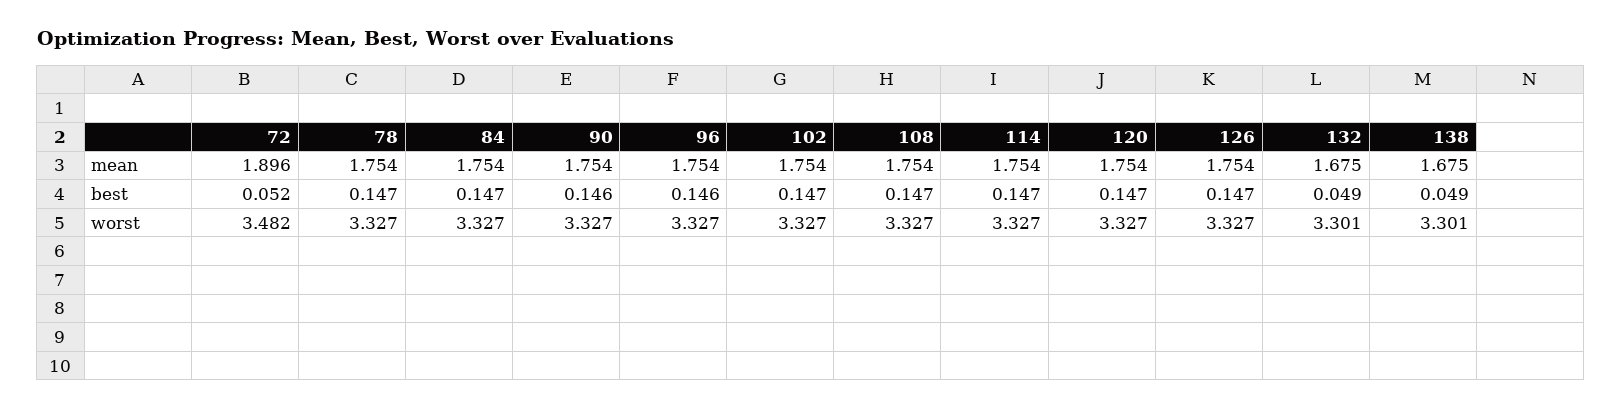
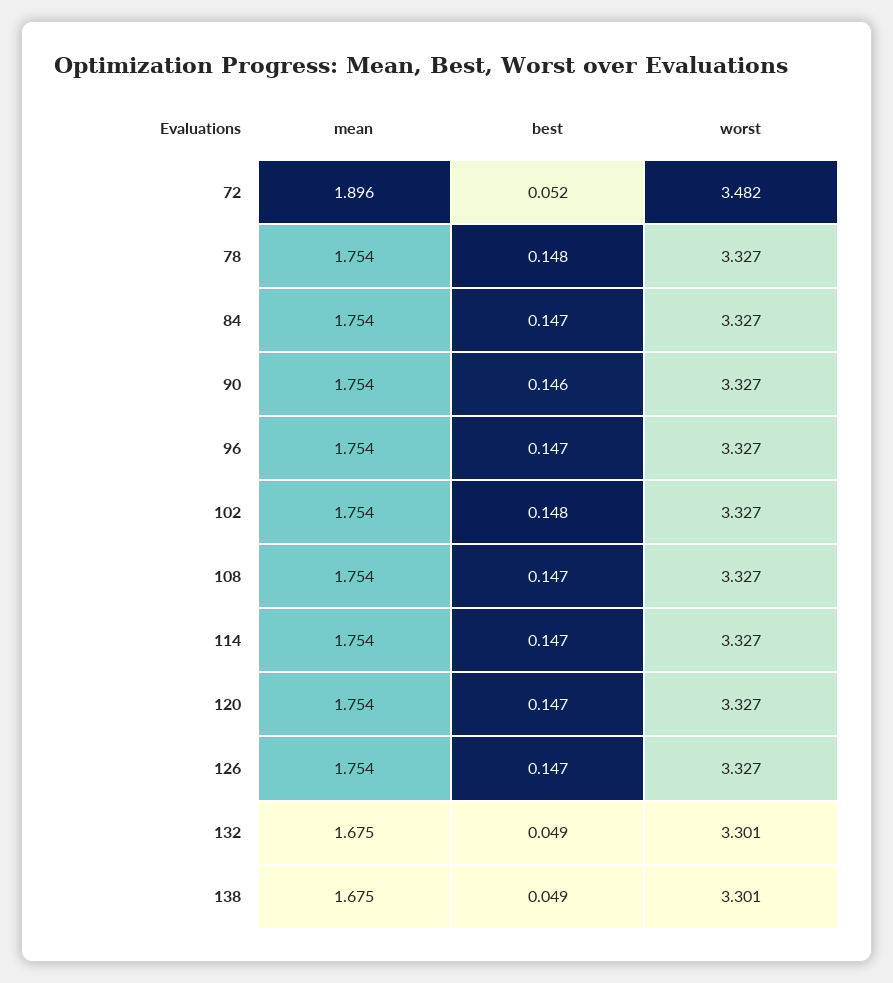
  {
    "72": {
      "mean": 1.896,
      "best": 0.052,
      "worst": 3.482
    },
    "78": {
      "mean": 1.754,
-     "best": 0.147,
+     "best": 0.148,
      "worst": 3.327
    },
    "84": {
      "mean": 1.754,
      "best": 0.147,
      "worst": 3.327
    },
    "90": {
      "mean": 1.754,
      "best": 0.146,
      "worst": 3.327
    },
    "96": {
      "mean": 1.754,
-     "best": 0.146,
+     "best": 0.147,
      "worst": 3.327
    },
    "102": {
      "mean": 1.754,
-     "best": 0.147,
+     "best": 0.148,
      "worst": 3.327
    },
    "108": {
      "mean": 1.754,
      "best": 0.147,
      "worst": 3.327
    },
    "114": {
      "mean": 1.754,
      "best": 0.147,
      "worst": 3.327
    },
    "120": {
      "mean": 1.754,
      "best": 0.147,
      "worst": 3.327
    },
    "126": {
      "mean": 1.754,
      "best": 0.147,
      "worst": 3.327
    },
    "132": {
      "mean": 1.675,
      "best": 0.049,
      "worst": 3.301
    },
    "138": {
      "mean": 1.675,
      "best": 0.049,
      "worst": 3.301
    }
  }

